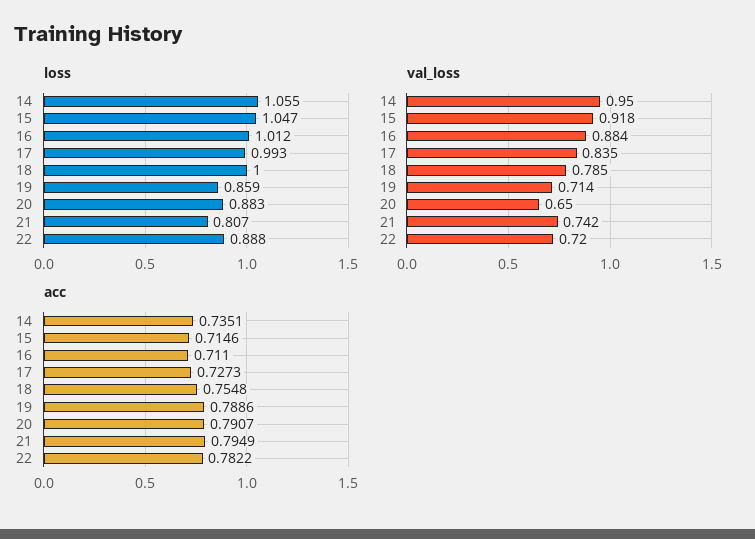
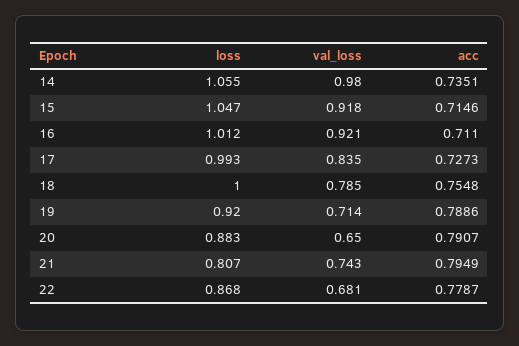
  {
    "loss": {
      "14": 1.055,
      "15": 1.047,
      "16": 1.012,
      "17": 0.993,
      "18": 1,
-     "19": 0.859,
+     "19": 0.92,
      "20": 0.883,
      "21": 0.807,
-     "22": 0.888
+     "22": 0.868
    },
    "val_loss": {
-     "14": 0.95,
+     "14": 0.98,
      "15": 0.918,
-     "16": 0.884,
+     "16": 0.921,
      "17": 0.835,
      "18": 0.785,
      "19": 0.714,
      "20": 0.65,
-     "21": 0.742,
+     "21": 0.743,
-     "22": 0.72
+     "22": 0.681
    },
    "acc": {
      "14": 0.7351,
      "15": 0.7146,
      "16": 0.711,
      "17": 0.7273,
      "18": 0.7548,
      "19": 0.7886,
      "20": 0.7907,
      "21": 0.7949,
-     "22": 0.7822
+     "22": 0.7787
    }
  }

